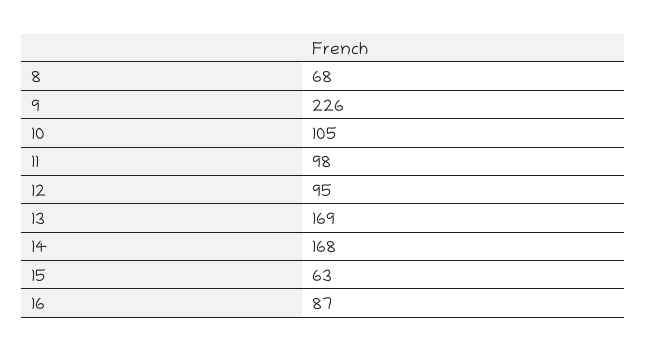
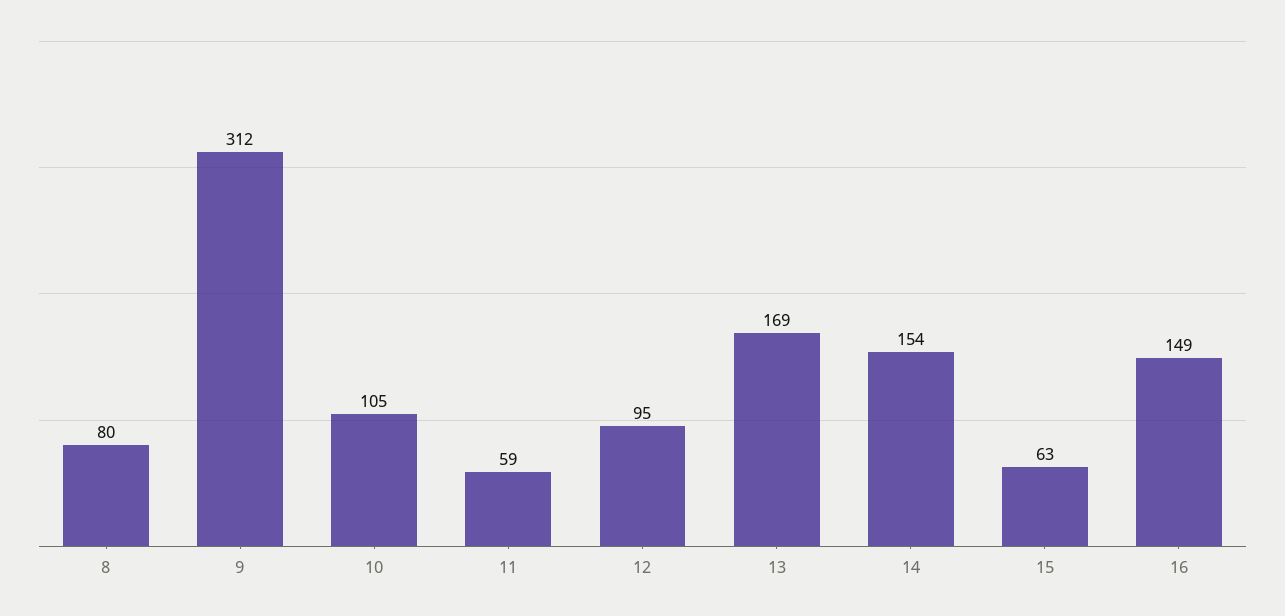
  {
-   "8": 68,
+   "8": 80,
-   "9": 226,
+   "9": 312,
    "10": 105,
-   "11": 98,
+   "11": 59,
    "12": 95,
    "13": 169,
-   "14": 168,
+   "14": 154,
    "15": 63,
-   "16": 87
+   "16": 149
  }

